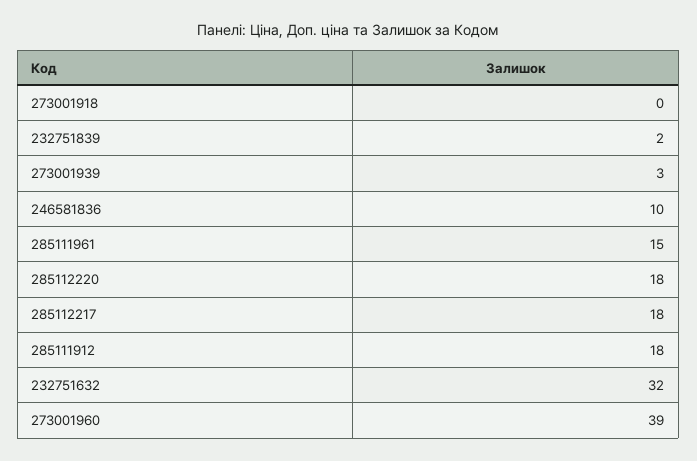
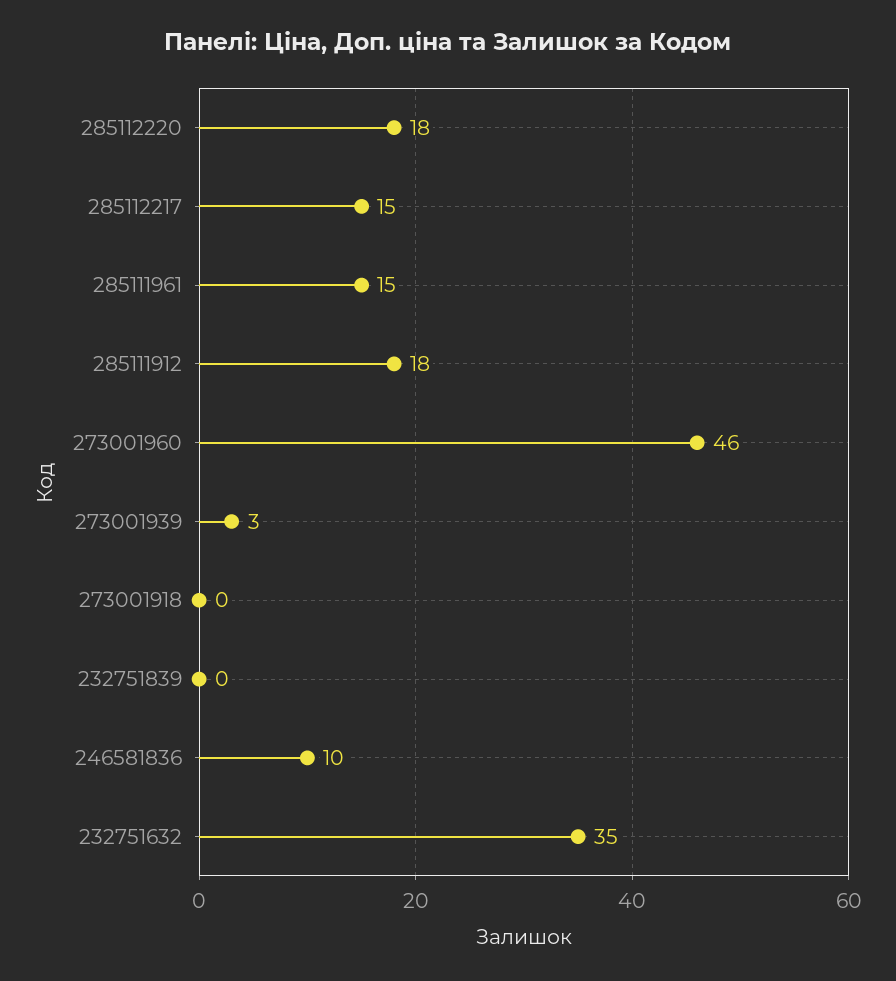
  {
    "273001918": 0,
-   "232751839": 2,
+   "232751839": 0,
    "273001939": 3,
    "246581836": 10,
    "285111961": 15,
    "285112220": 18,
-   "285112217": 18,
+   "285112217": 15,
    "285111912": 18,
-   "232751632": 32,
+   "232751632": 35,
-   "273001960": 39
+   "273001960": 46
  }

